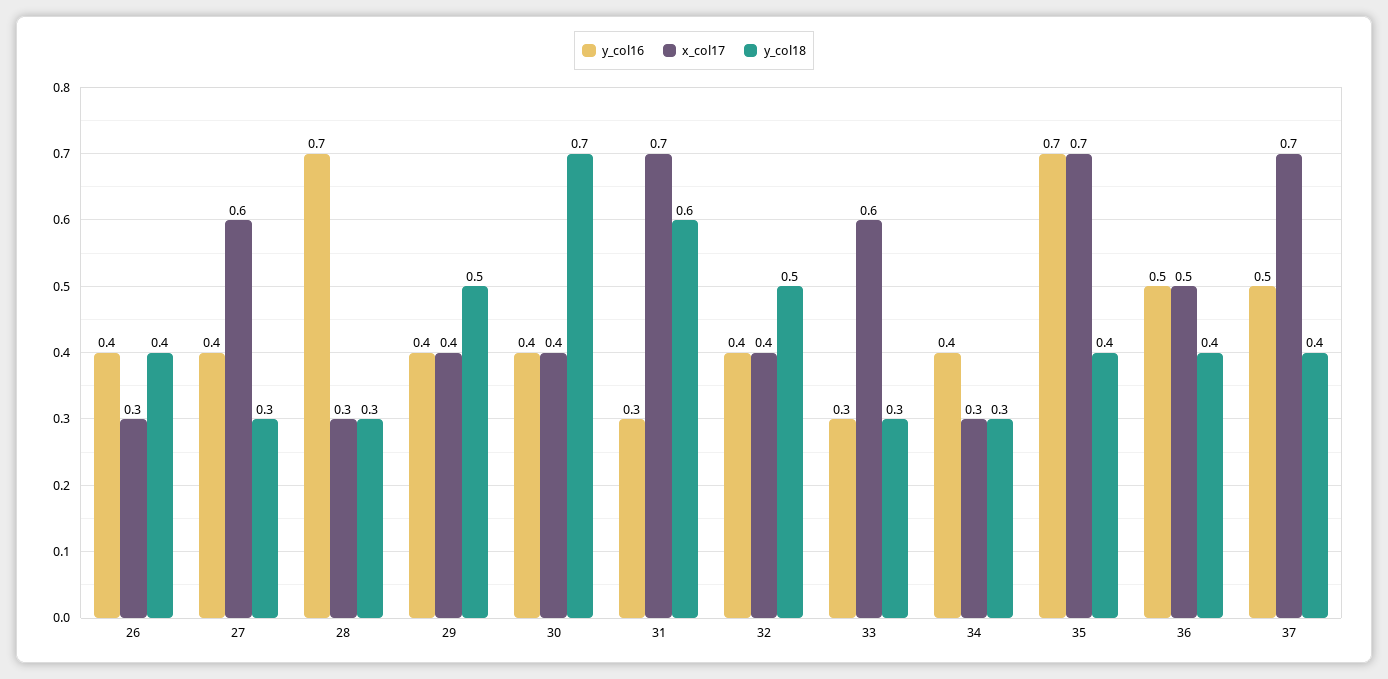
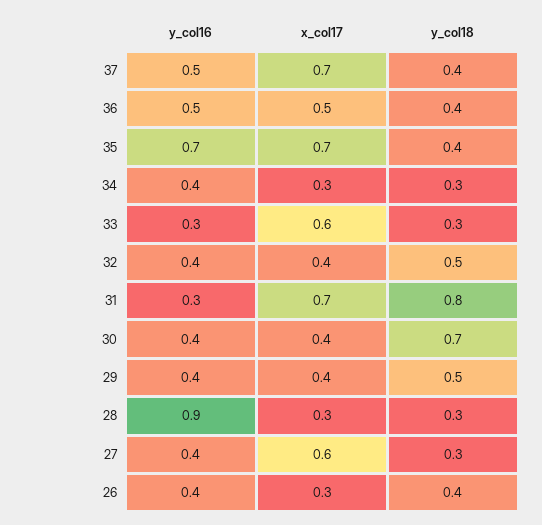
  {
    "y_col16": {
      "26": 0.4,
      "27": 0.4,
-     "28": 0.7,
+     "28": 0.9,
      "29": 0.4,
      "30": 0.4,
      "31": 0.3,
      "32": 0.4,
      "33": 0.3,
      "34": 0.4,
      "35": 0.7,
      "36": 0.5,
      "37": 0.5
    },
    "x_col17": {
      "26": 0.3,
      "27": 0.6,
      "28": 0.3,
      "29": 0.4,
      "30": 0.4,
      "31": 0.7,
      "32": 0.4,
      "33": 0.6,
      "34": 0.3,
      "35": 0.7,
      "36": 0.5,
      "37": 0.7
    },
    "y_col18": {
      "26": 0.4,
      "27": 0.3,
      "28": 0.3,
      "29": 0.5,
      "30": 0.7,
-     "31": 0.6,
+     "31": 0.8,
      "32": 0.5,
      "33": 0.3,
      "34": 0.3,
      "35": 0.4,
      "36": 0.4,
      "37": 0.4
    }
  }

